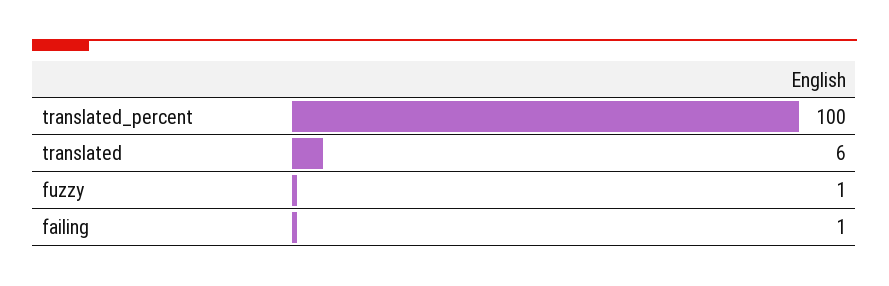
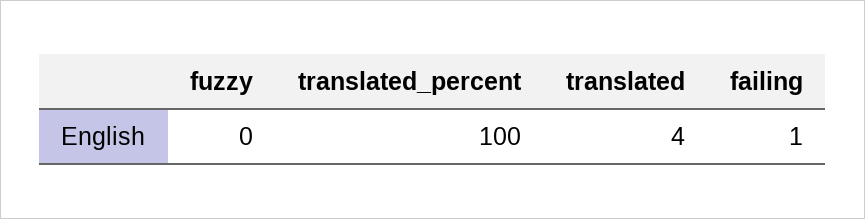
  {
    "translated_percent": 100,
-   "translated": 6,
+   "translated": 4,
-   "fuzzy": 1,
+   "fuzzy": 0,
    "failing": 1
  }

